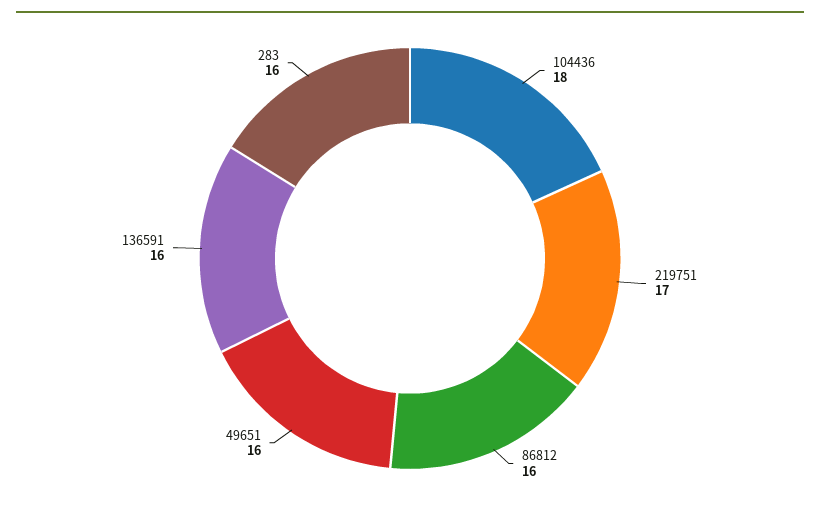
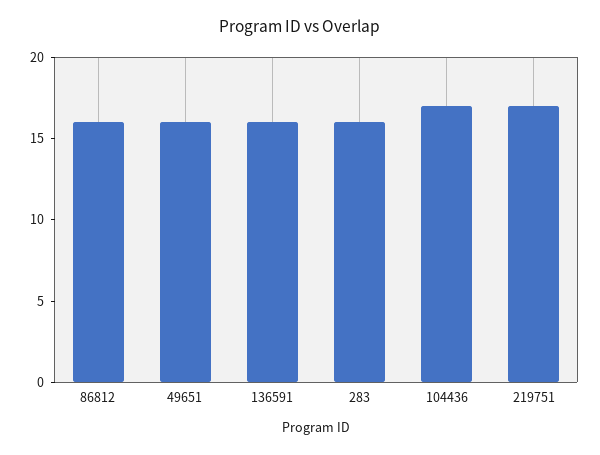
  {
-   "104436": 18,
+   "104436": 17,
    "219751": 17,
    "86812": 16,
    "49651": 16,
    "136591": 16,
    "283": 16
  }

